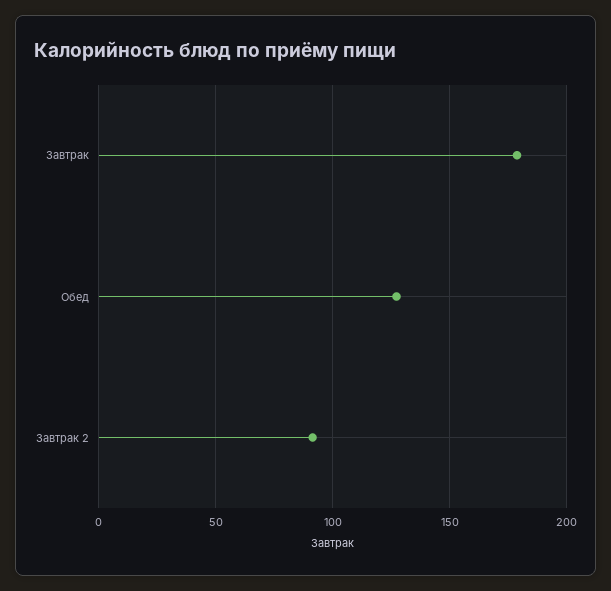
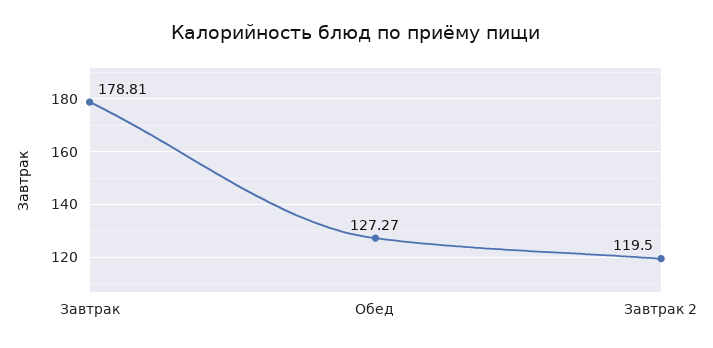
  {
    "Завтрак": 178.81,
    "Обед": 127.27,
-   "Завтрак 2": 90
+   "Завтрак 2": 119.5
  }

